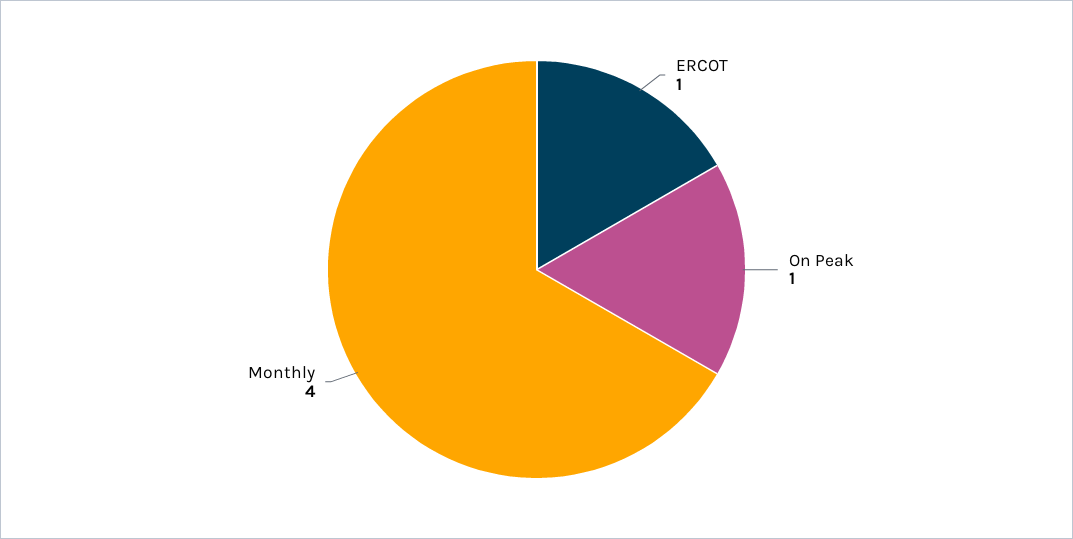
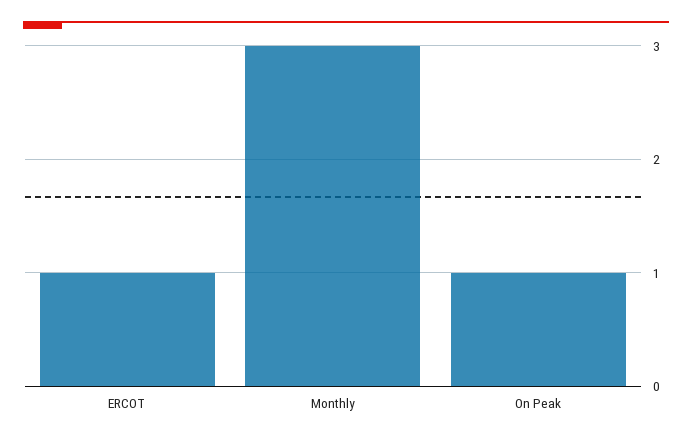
  {
    "ERCOT": 1,
    "On Peak": 1,
-   "Monthly": 4
+   "Monthly": 3
  }

